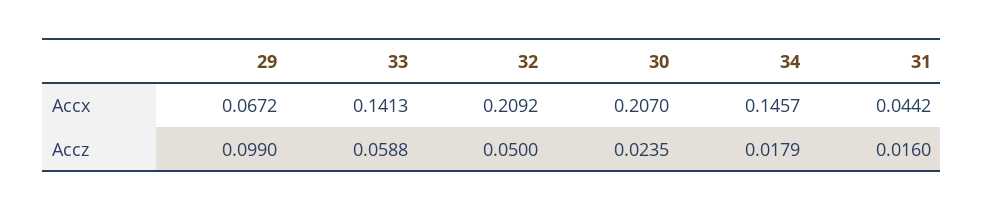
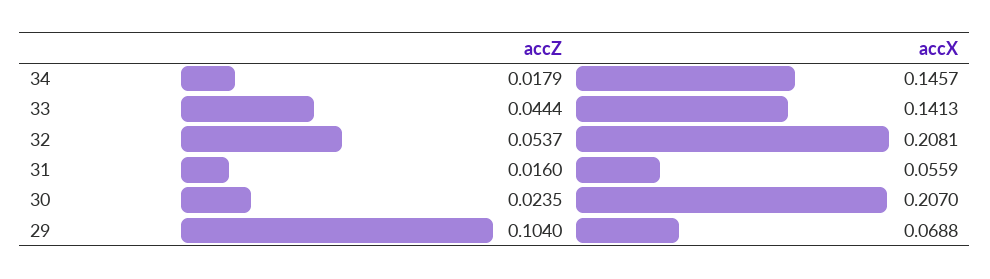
  {
    "29": {
-     "Accx": 0.0672,
+     "Accx": 0.0688,
-     "Accz": 0.099
+     "Accz": 0.104
    },
    "33": {
      "Accx": 0.1413,
-     "Accz": 0.0588
+     "Accz": 0.0444
    },
    "32": {
-     "Accx": 0.2092,
+     "Accx": 0.2081,
-     "Accz": 0.05
+     "Accz": 0.0537
    },
    "30": {
      "Accx": 0.207,
      "Accz": 0.0235
    },
    "34": {
      "Accx": 0.1457,
      "Accz": 0.0179
    },
    "31": {
-     "Accx": 0.0442,
+     "Accx": 0.0559,
      "Accz": 0.016
    }
  }

